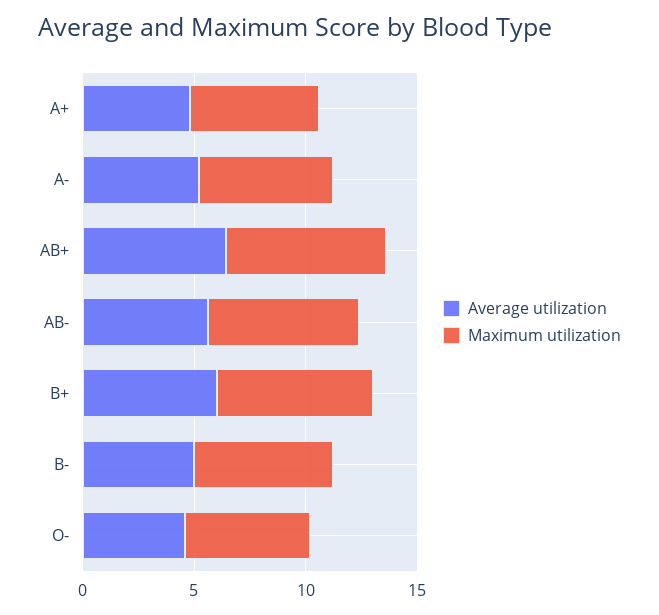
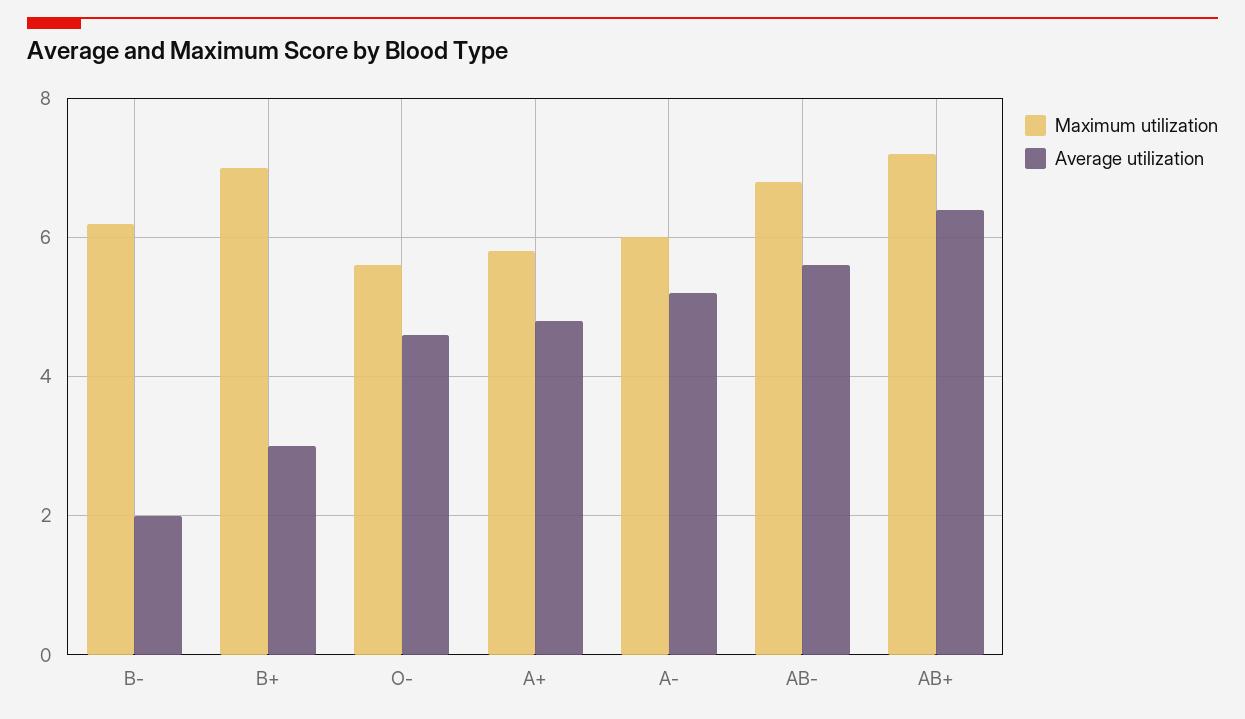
  {
    "Average utilization": {
      "A+": 5,
      "A-": 5,
      "AB+": 6.5,
      "AB-": 5.5,
-     "B+": 6,
+     "B+": 3,
-     "B-": 5,
+     "B-": 2,
      "O-": 4.5
    },
    "Maximum utilization": {
      "A+": 6,
      "A-": 6,
      "AB+": 7,
      "AB-": 7,
      "B+": 7,
      "B-": 6,
      "O-": 5.5
    }
  }

